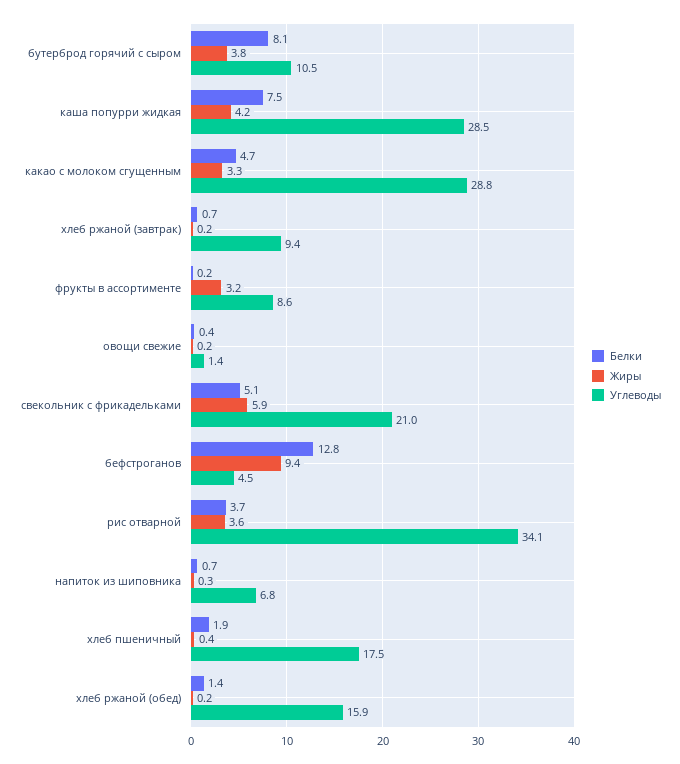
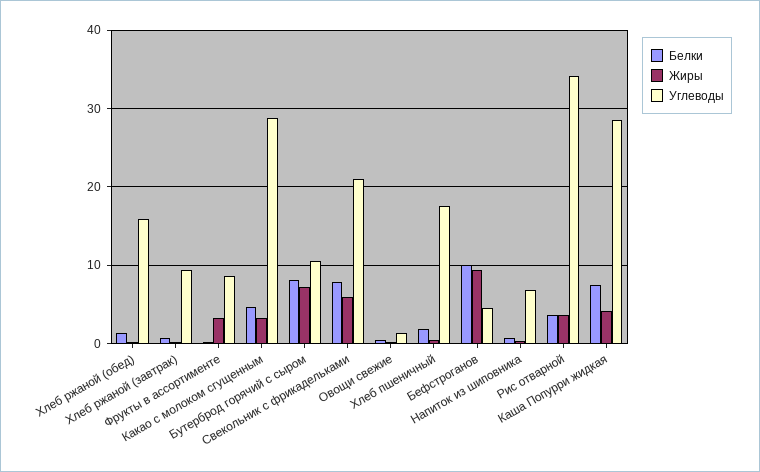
  {
    "Белки": {
      "бутерброд горячий с сыром": 8.1,
      "каша попурри жидкая": 7.5,
      "какао с молоком сгущенным": 4.7,
      "хлеб ржаной (завтрак)": 0.7,
      "фрукты в ассортименте": 0.2,
      "овощи свежие": 0.4,
-     "свекольник с фрикадельками": 5.1,
+     "свекольник с фрикадельками": 8,
-     "бефстроганов": 12.8,
+     "бефстроганов": 10,
      "рис отварной": 3.7,
      "напиток из шиповника": 0.7,
      "хлеб пшеничный": 1.9,
      "хлеб ржаной (обед)": 1.4
    },
    "Жиры": {
-     "бутерброд горячий с сыром": 3.8,
+     "бутерброд горячий с сыром": 7,
      "каша попурри жидкая": 4.2,
      "какао с молоком сгущенным": 3.3,
      "хлеб ржаной (завтрак)": 0.2,
      "фрукты в ассортименте": 3.2,
      "овощи свежие": 0.2,
      "свекольник с фрикадельками": 5.9,
      "бефстроганов": 9.4,
      "рис отварной": 3.6,
      "напиток из шиповника": 0.3,
      "хлеб пшеничный": 0.4,
      "хлеб ржаной (обед)": 0.2
    },
    "Углеводы": {
      "бутерброд горячий с сыром": 10.5,
      "каша попурри жидкая": 28.5,
      "какао с молоком сгущенным": 28.8,
      "хлеб ржаной (завтрак)": 9.4,
      "фрукты в ассортименте": 8.6,
      "овощи свежие": 1.4,
      "свекольник с фрикадельками": 21,
      "бефстроганов": 4.5,
      "рис отварной": 34.1,
      "напиток из шиповника": 6.8,
      "хлеб пшеничный": 17.5,
      "хлеб ржаной (обед)": 15.9
    }
  }

